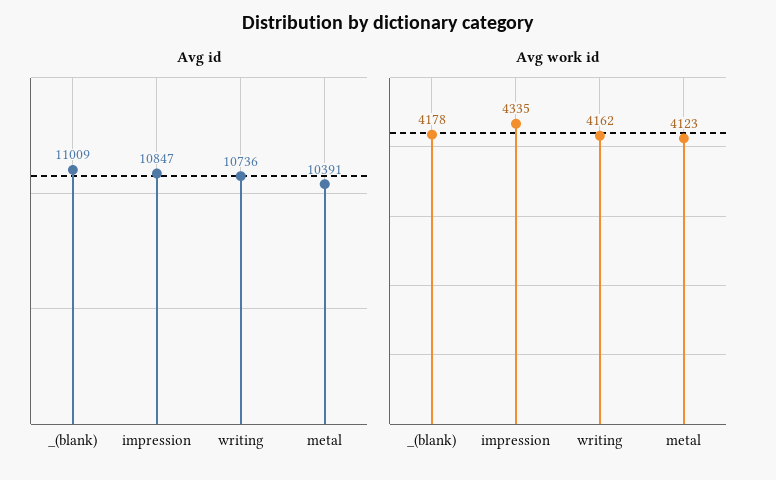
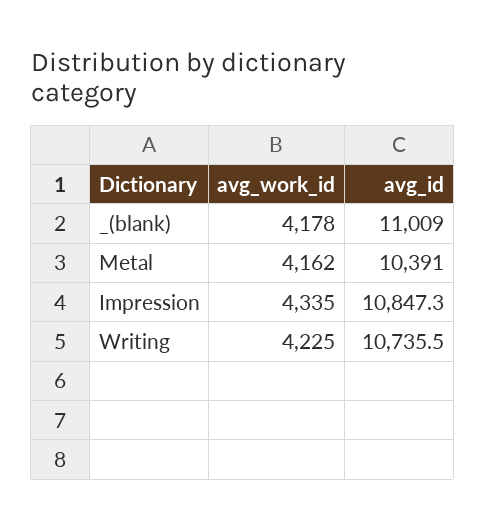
  {
    "Avg id": {
      "_(blank)": 11009,
      "impression": 10847.3,
      "writing": 10735.5,
      "metal": 10391
    },
    "Avg work id": {
      "_(blank)": 4178,
      "impression": 4335,
-     "writing": 4162,
+     "writing": 4225,
-     "metal": 4123
+     "metal": 4162
    }
  }

